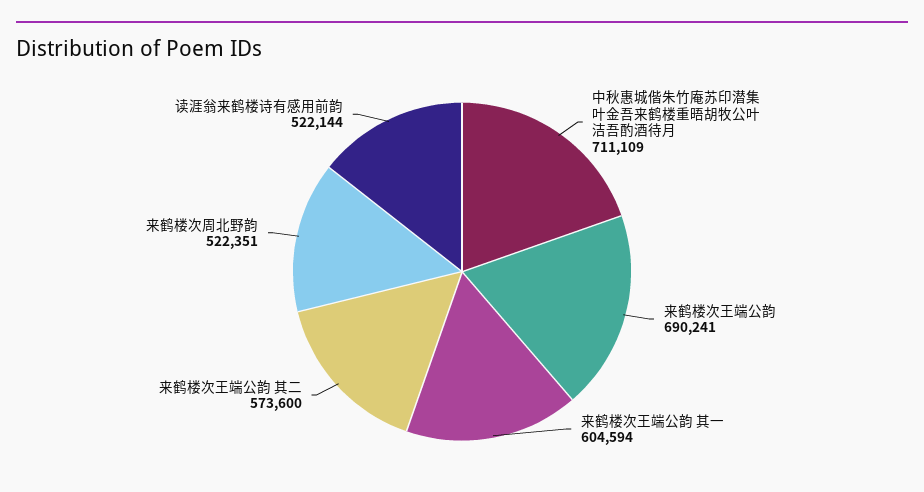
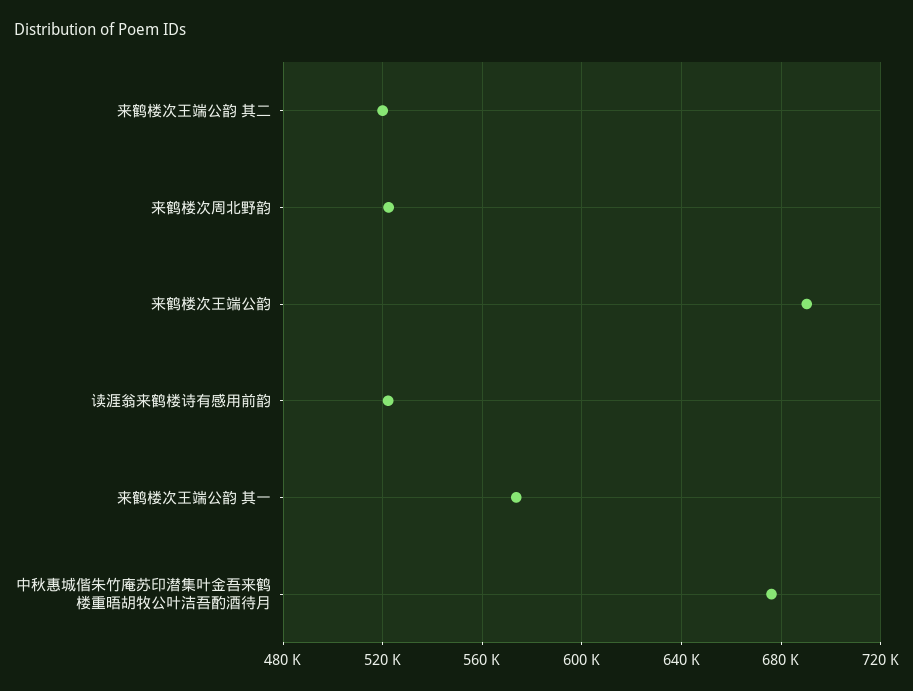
  {
-   "中秋惠城偕朱竹庵苏印潜集叶金吾来鹤楼重晤胡牧公叶洁吾酌酒待月": 711109,
+   "中秋惠城偕朱竹庵苏印潜集叶金吾来鹤楼重晤胡牧公叶洁吾酌酒待月": 675000,
    "来鹤楼次王端公韵": 690241,
-   "来鹤楼次王端公韵 其一": 604594,
+   "来鹤楼次王端公韵 其一": 575000,
-   "来鹤楼次王端公韵 其二": 573600,
+   "来鹤楼次王端公韵 其二": 520000,
    "来鹤楼次周北野韵": 522351,
    "读涯翁来鹤楼诗有感用前韵": 522144
  }

